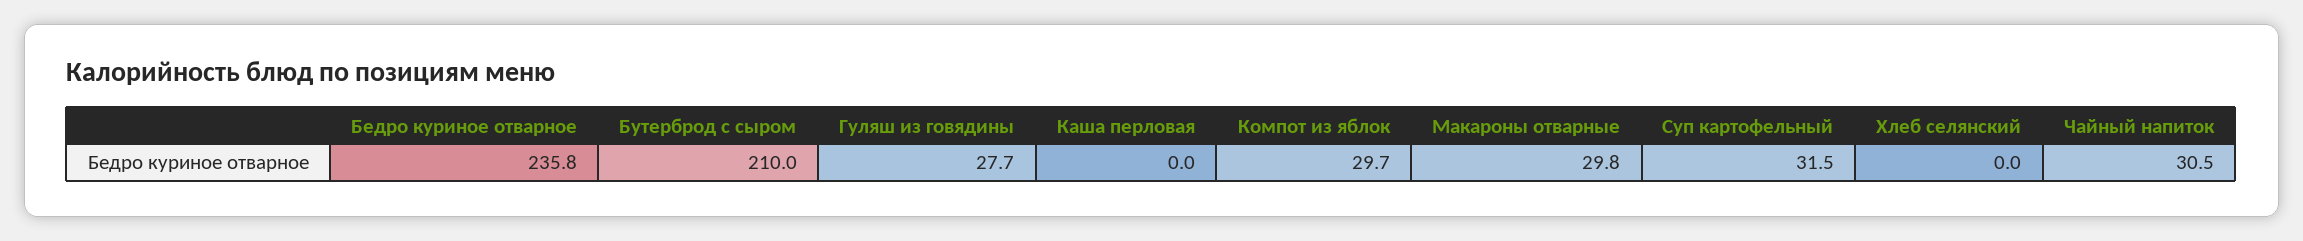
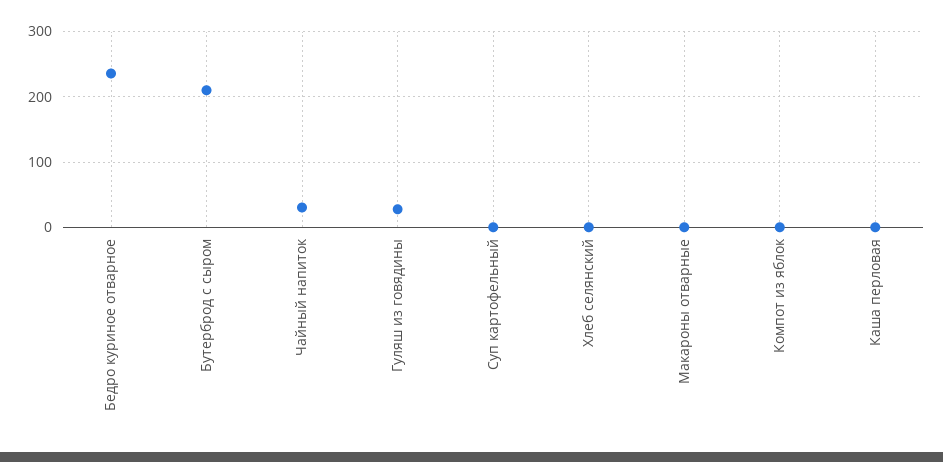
  {
    "Бедро куриное отварное": 235.8,
    "Бутерброд с сыром": 210,
    "Гуляш из говядины": 27.7,
    "Каша перловая": 0,
-   "Компот из яблок": 29.7,
+   "Компот из яблок": 0,
-   "Макароны отварные": 29.8,
+   "Макароны отварные": 0,
-   "Суп картофельный": 31.5,
+   "Суп картофельный": 0,
    "Хлеб селянский": 0,
    "Чайный напиток": 30.5
  }

